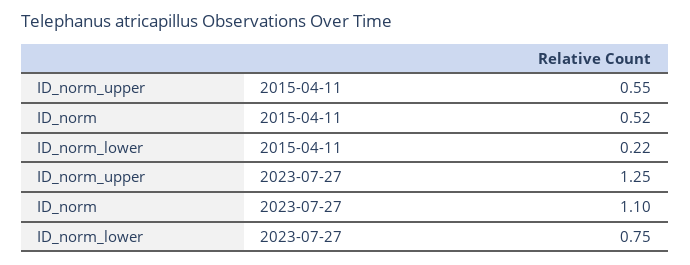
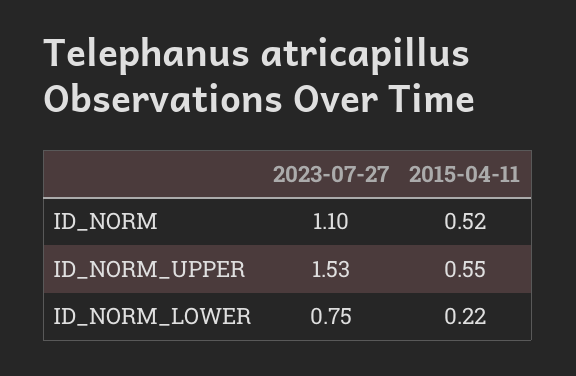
  {
    "ID_norm_upper": {
      "2015-04-11": 0.55,
-     "2023-07-27": 1.25
+     "2023-07-27": 1.53
    },
    "ID_norm": {
      "2015-04-11": 0.52,
      "2023-07-27": 1.1
    },
    "ID_norm_lower": {
      "2015-04-11": 0.22,
      "2023-07-27": 0.75
    }
  }

